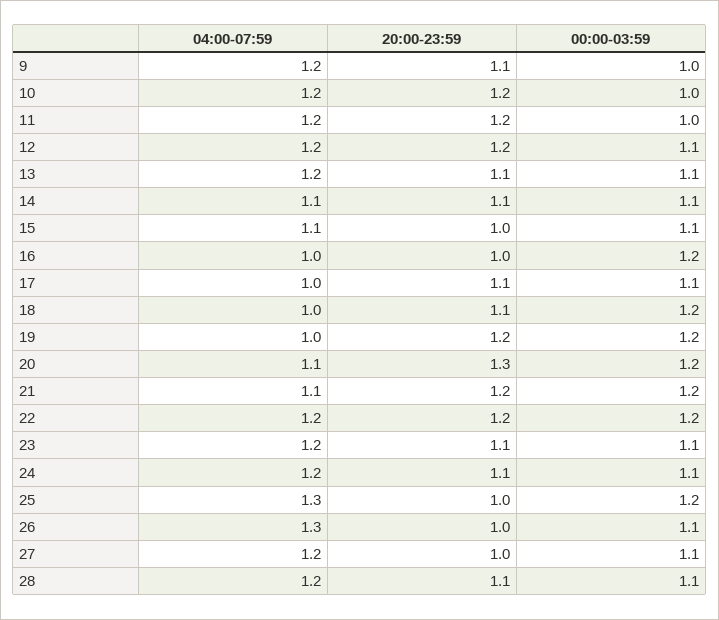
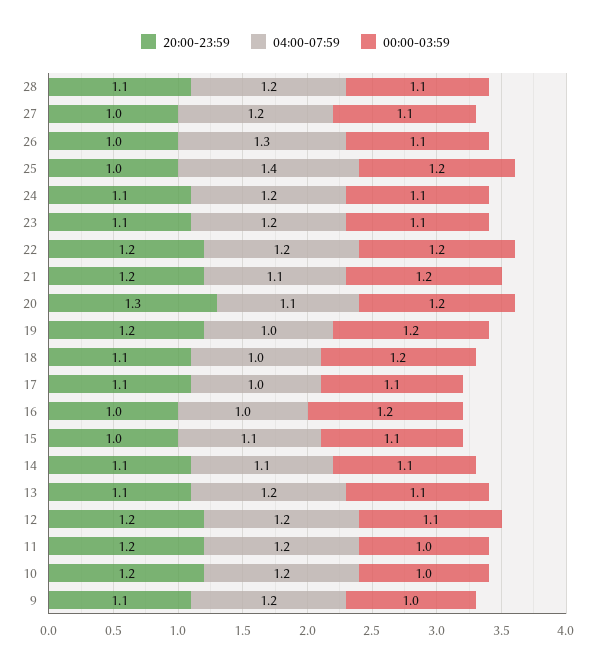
  {
    "04:00-07:59": {
      "9": 1.2,
      "10": 1.2,
      "11": 1.2,
      "12": 1.2,
      "13": 1.2,
      "14": 1.1,
      "15": 1.1,
      "16": 1,
      "17": 1,
      "18": 1,
      "19": 1,
      "20": 1.1,
      "21": 1.1,
      "22": 1.2,
      "23": 1.2,
      "24": 1.2,
-     "25": 1.3,
+     "25": 1.4,
      "26": 1.3,
      "27": 1.2,
      "28": 1.2
    },
    "20:00-23:59": {
      "9": 1.1,
      "10": 1.2,
      "11": 1.2,
      "12": 1.2,
      "13": 1.1,
      "14": 1.1,
      "15": 1,
      "16": 1,
      "17": 1.1,
      "18": 1.1,
      "19": 1.2,
      "20": 1.3,
      "21": 1.2,
      "22": 1.2,
      "23": 1.1,
      "24": 1.1,
      "25": 1,
      "26": 1,
      "27": 1,
      "28": 1.1
    },
    "00:00-03:59": {
      "9": 1,
      "10": 1,
      "11": 1,
      "12": 1.1,
      "13": 1.1,
      "14": 1.1,
      "15": 1.1,
      "16": 1.2,
      "17": 1.1,
      "18": 1.2,
      "19": 1.2,
      "20": 1.2,
      "21": 1.2,
      "22": 1.2,
      "23": 1.1,
      "24": 1.1,
      "25": 1.2,
      "26": 1.1,
      "27": 1.1,
      "28": 1.1
    }
  }

